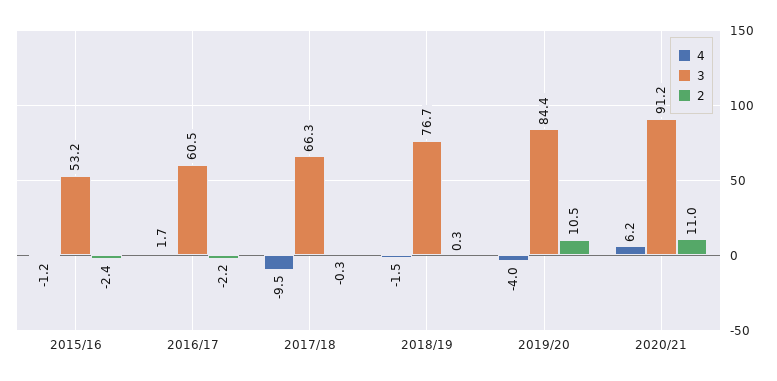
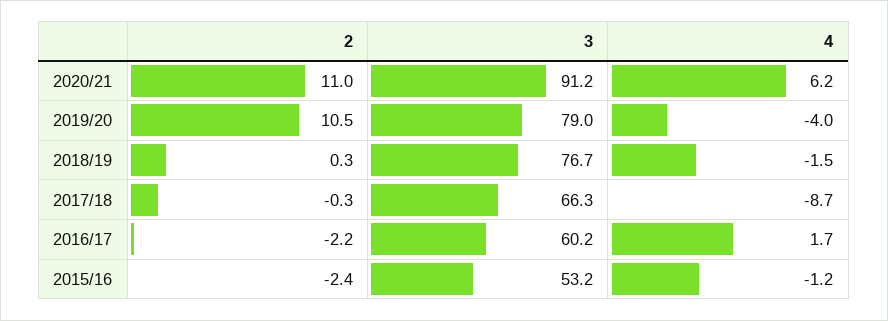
  {
    "4": {
      "2015/16": -1.2,
      "2016/17": 1.7,
-     "2017/18": -9.5,
+     "2017/18": -8.7,
      "2018/19": -1.5,
      "2019/20": -4,
      "2020/21": 6.2
    },
    "3": {
      "2015/16": 53.2,
-     "2016/17": 60.5,
+     "2016/17": 60.2,
      "2017/18": 66.3,
      "2018/19": 76.7,
-     "2019/20": 84.4,
+     "2019/20": 79,
      "2020/21": 91.2
    },
    "2": {
      "2015/16": -2.4,
      "2016/17": -2.2,
      "2017/18": -0.3,
      "2018/19": 0.3,
      "2019/20": 10.5,
      "2020/21": 11
    }
  }

